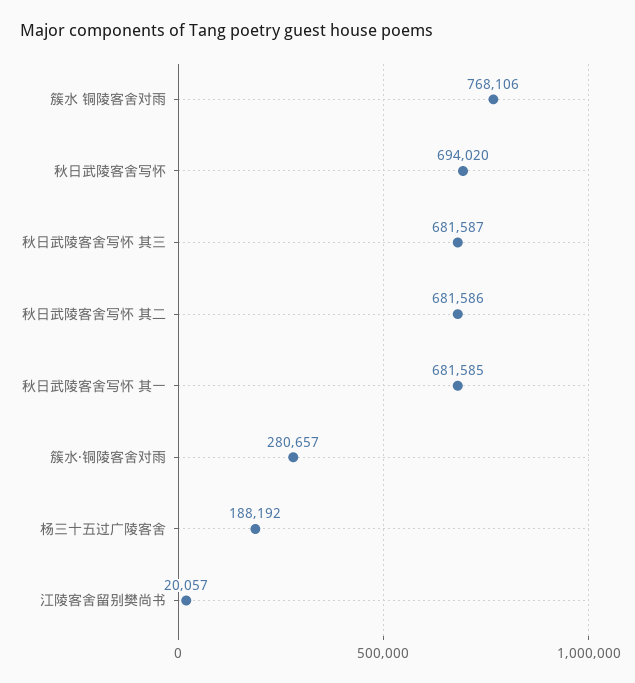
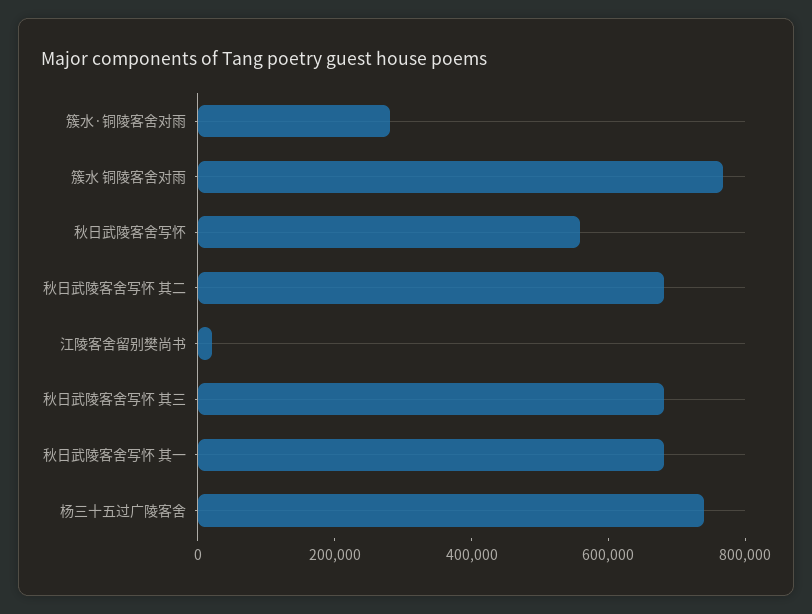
  {
    "簇水 铜陵客舍对雨": 768106,
-   "秋日武陵客舍写怀": 694020,
+   "秋日武陵客舍写怀": 550000,
    "秋日武陵客舍写怀 其三": 681587,
    "秋日武陵客舍写怀 其二": 681586,
    "秋日武陵客舍写怀 其一": 681585,
    "簇水·铜陵客舍对雨": 280657,
-   "杨三十五过广陵客舍": 188192,
+   "杨三十五过广陵客舍": 750000,
    "江陵客舍留别樊尚书": 20057
  }

